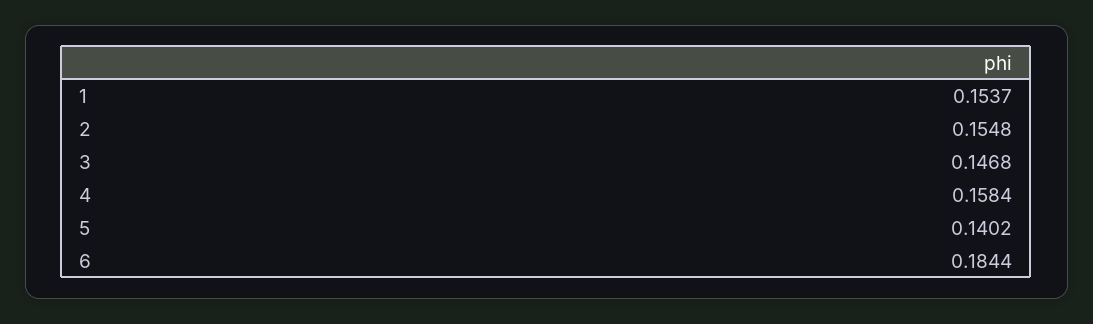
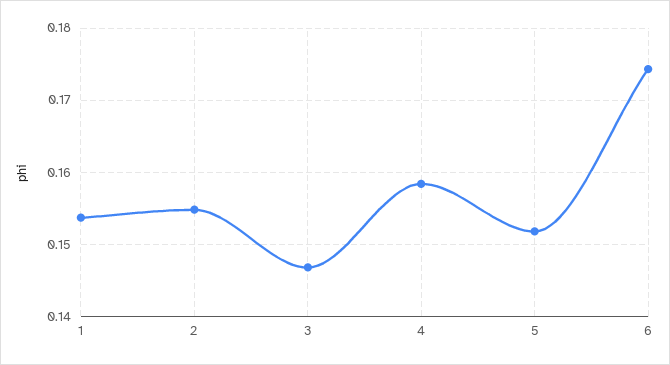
  {
    "1": 0.1537,
    "2": 0.1548,
    "3": 0.1468,
    "4": 0.1584,
-   "5": 0.1402,
+   "5": 0.152,
-   "6": 0.1844
+   "6": 0.174
  }

